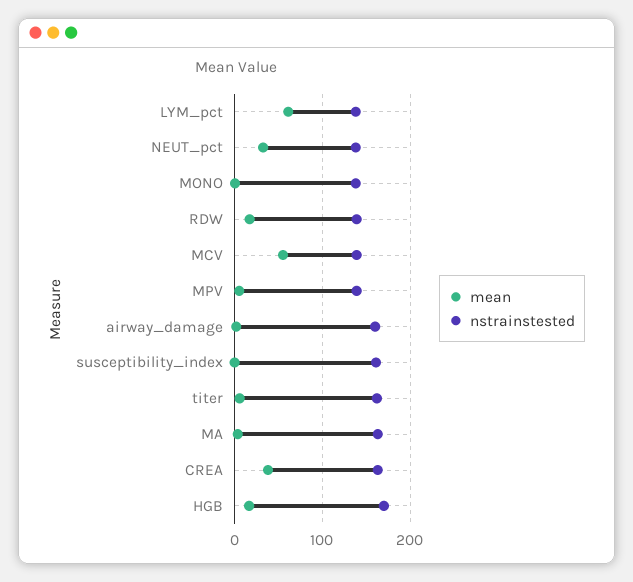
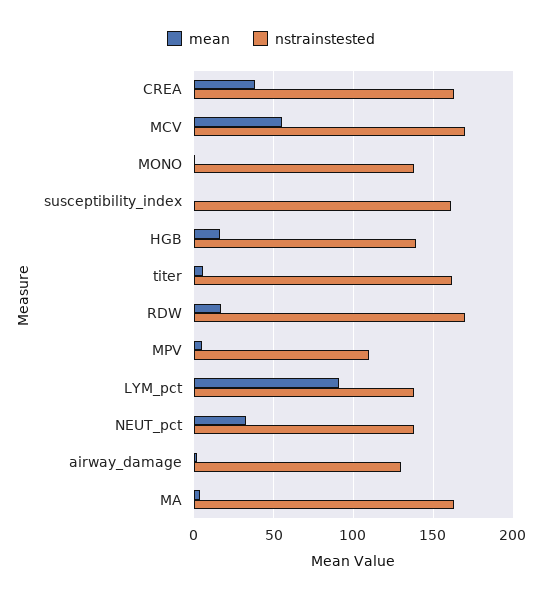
  {
    "mean": {
-     "LYM_pct": 60,
+     "LYM_pct": 90,
      "NEUT_pct": 35,
      "MONO": 0,
      "RDW": 15,
      "MCV": 55,
      "MPV": 5,
      "airway_damage": 0,
      "susceptibility_index": 0,
      "titer": 5,
      "MA": 5,
      "CREA": 40,
      "HGB": 15
    },
    "nstrainstested": {
      "LYM_pct": 140,
      "NEUT_pct": 140,
      "MONO": 140,
-     "RDW": 140,
+     "RDW": 170,
-     "MCV": 140,
+     "MCV": 170,
-     "MPV": 140,
+     "MPV": 110,
-     "airway_damage": 160,
+     "airway_damage": 130,
      "susceptibility_index": 160,
      "titer": 160,
      "MA": 165,
      "CREA": 165,
-     "HGB": 170
+     "HGB": 140
    }
  }

